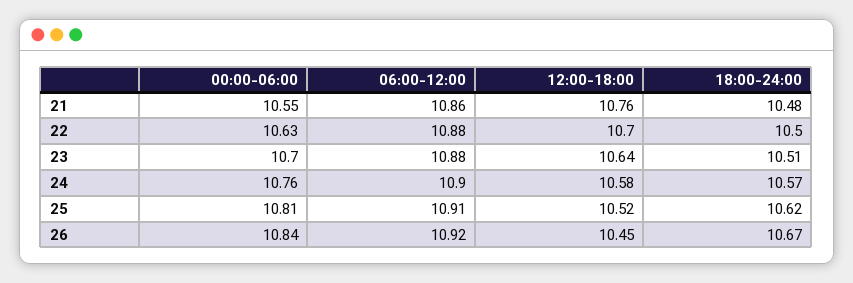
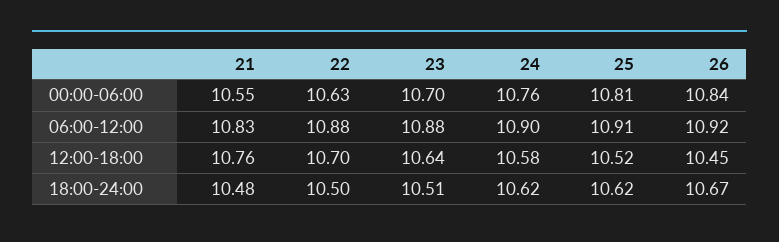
  {
    "00:00-06:00": {
      "21": 10.55,
      "22": 10.63,
      "23": 10.7,
      "24": 10.76,
      "25": 10.81,
      "26": 10.84
    },
    "06:00-12:00": {
-     "21": 10.86,
+     "21": 10.83,
      "22": 10.88,
      "23": 10.88,
      "24": 10.9,
      "25": 10.91,
      "26": 10.92
    },
    "12:00-18:00": {
      "21": 10.76,
      "22": 10.7,
      "23": 10.64,
      "24": 10.58,
      "25": 10.52,
      "26": 10.45
    },
    "18:00-24:00": {
      "21": 10.48,
      "22": 10.5,
      "23": 10.51,
-     "24": 10.57,
+     "24": 10.62,
      "25": 10.62,
      "26": 10.67
    }
  }

